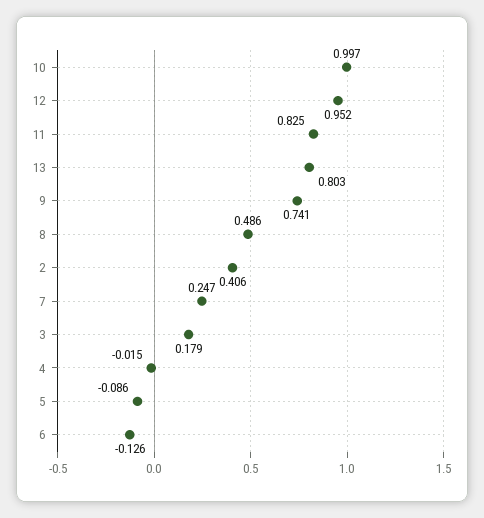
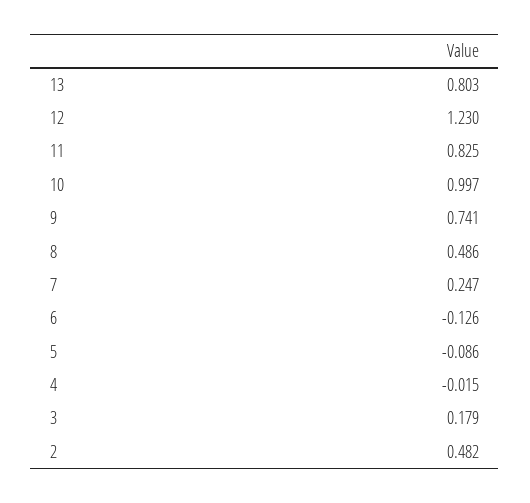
  {
    "10": 0.997,
-   "12": 0.952,
+   "12": 1.23,
    "11": 0.825,
    "13": 0.803,
    "9": 0.741,
    "8": 0.486,
-   "2": 0.406,
+   "2": 0.482,
    "7": 0.247,
    "3": 0.179,
    "4": -0.015,
    "5": -0.086,
    "6": -0.126
  }

